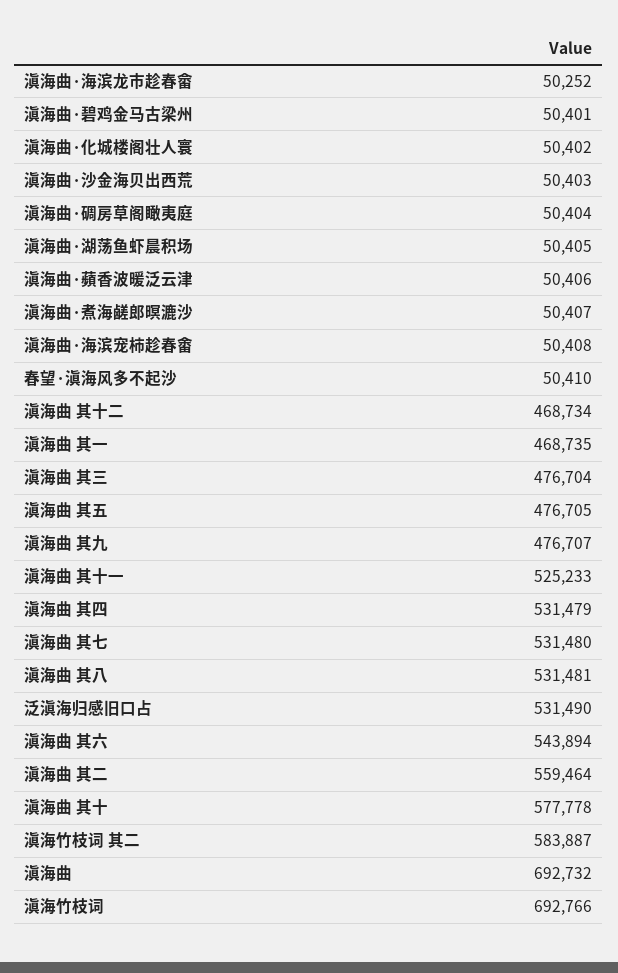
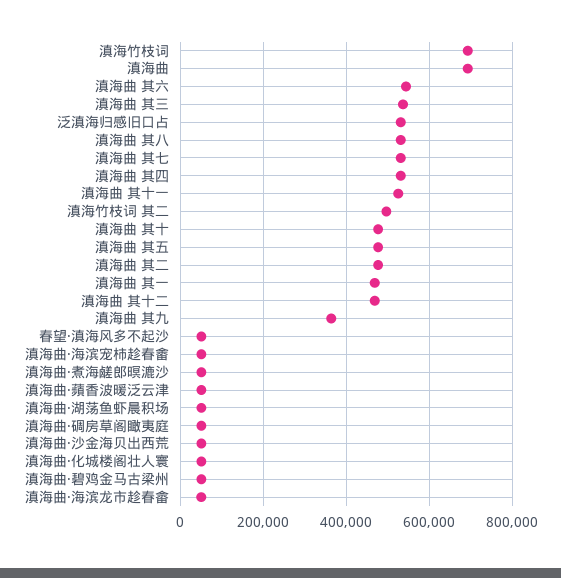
  {
    "滇海曲·海滨龙市趁春畲": 50252,
    "滇海曲·碧鸡金马古梁州": 50401,
    "滇海曲·化城楼阁壮人寰": 50402,
    "滇海曲·沙金海贝出西荒": 50403,
    "滇海曲·碉房草阁瞰夷庭": 50404,
    "滇海曲·湖荡鱼虾晨积场": 50405,
    "滇海曲·蘋香波暖泛云津": 50406,
    "滇海曲·煮海鹾郎暝漉沙": 50407,
    "滇海曲·海滨宠柿趁春畬": 50408,
    "春望·滇海风多不起沙": 50410,
    "滇海曲 其十二": 468734,
    "滇海曲 其一": 468735,
-   "滇海曲 其三": 476704,
+   "滇海曲 其三": 540000,
    "滇海曲 其五": 476705,
-   "滇海曲 其九": 476707,
+   "滇海曲 其九": 360000,
    "滇海曲 其十一": 525233,
    "滇海曲 其四": 531479,
    "滇海曲 其七": 531480,
    "滇海曲 其八": 531481,
    "泛滇海归感旧口占": 531490,
    "滇海曲 其六": 543894,
-   "滇海曲 其二": 559464,
+   "滇海曲 其二": 480000,
-   "滇海曲 其十": 577778,
+   "滇海曲 其十": 480000,
-   "滇海竹枝词 其二": 583887,
+   "滇海竹枝词 其二": 500000,
    "滇海曲": 692732,
    "滇海竹枝词": 692766
  }

